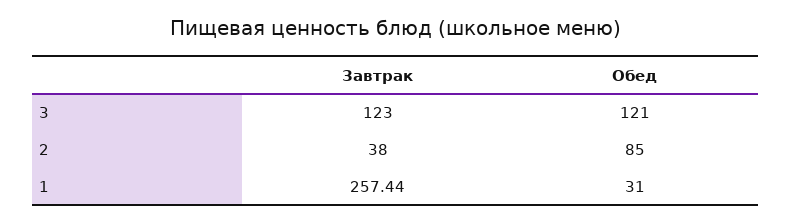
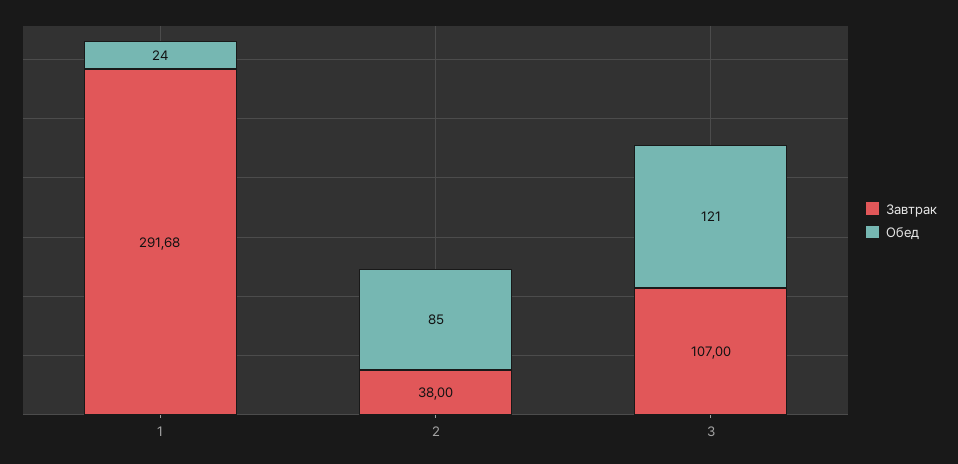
  {
    "Завтрак": {
-     "3": 123,
+     "3": 107,
      "2": 38,
-     "1": 257.44
+     "1": 291.68
    },
    "Обед": {
      "3": 121,
      "2": 85,
-     "1": 31
+     "1": 24
    }
  }

